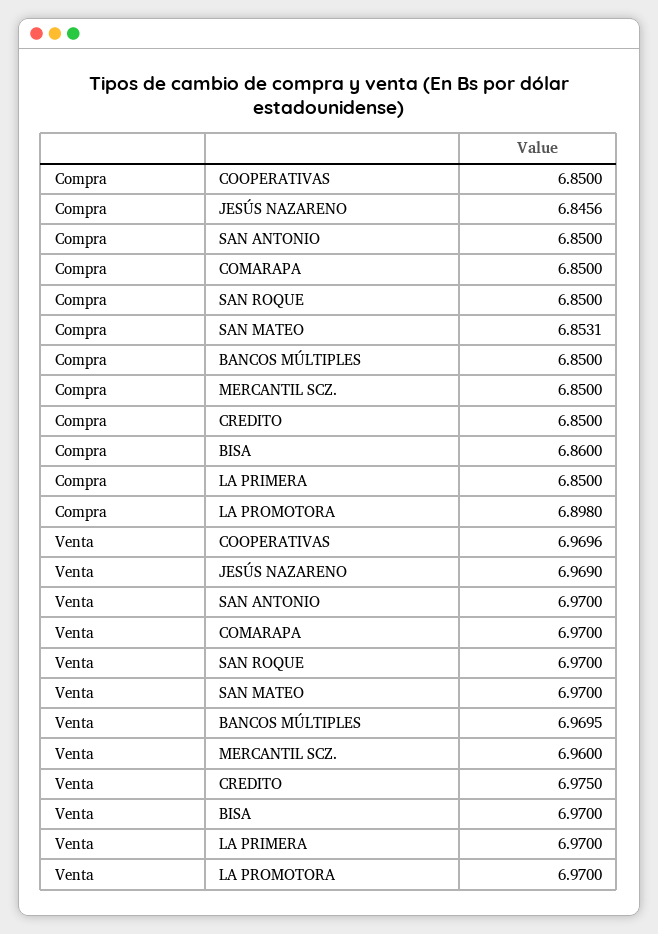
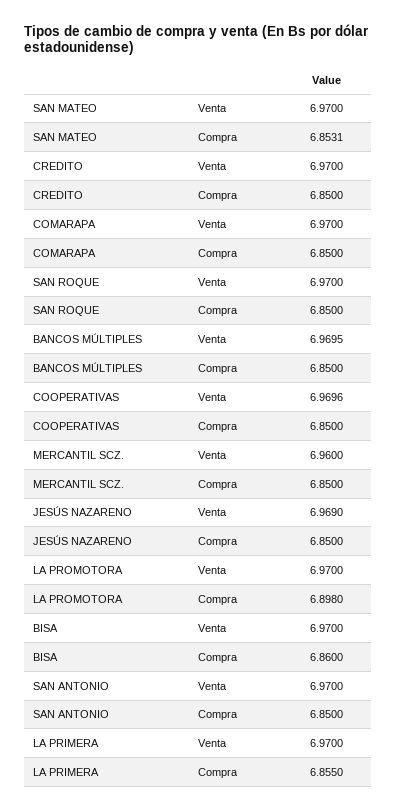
  {
    "Compra": {
      "COOPERATIVAS": 6.85,
-     "JESÚS NAZARENO": 6.8456,
+     "JESÚS NAZARENO": 6.85,
      "SAN ANTONIO": 6.85,
      "COMARAPA": 6.85,
      "SAN ROQUE": 6.85,
      "SAN MATEO": 6.8531,
      "BANCOS MÚLTIPLES": 6.85,
      "MERCANTIL SCZ.": 6.85,
      "CREDITO": 6.85,
      "BISA": 6.86,
-     "LA PRIMERA": 6.85,
+     "LA PRIMERA": 6.855,
      "LA PROMOTORA": 6.898
    },
    "Venta": {
      "COOPERATIVAS": 6.9696,
      "JESÚS NAZARENO": 6.969,
      "SAN ANTONIO": 6.97,
      "COMARAPA": 6.97,
      "SAN ROQUE": 6.97,
      "SAN MATEO": 6.97,
      "BANCOS MÚLTIPLES": 6.9695,
      "MERCANTIL SCZ.": 6.96,
-     "CREDITO": 6.975,
+     "CREDITO": 6.97,
      "BISA": 6.97,
      "LA PRIMERA": 6.97,
      "LA PROMOTORA": 6.97
    }
  }

